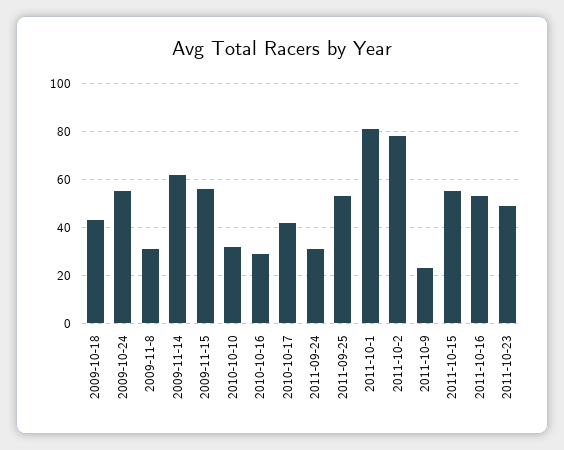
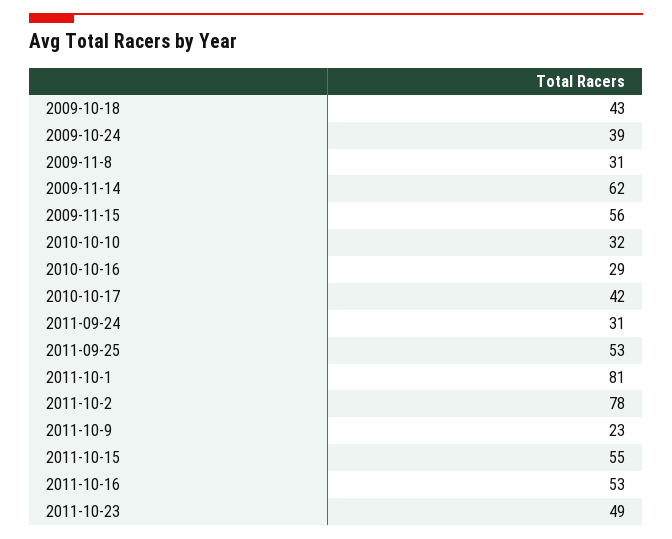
  {
    "2009-10-18": 43,
-   "2009-10-24": 55,
+   "2009-10-24": 39,
    "2009-11-8": 31,
    "2009-11-14": 62,
    "2009-11-15": 56,
    "2010-10-10": 32,
    "2010-10-16": 29,
    "2010-10-17": 42,
    "2011-09-24": 31,
    "2011-09-25": 53,
    "2011-10-1": 81,
    "2011-10-2": 78,
    "2011-10-9": 23,
    "2011-10-15": 55,
    "2011-10-16": 53,
    "2011-10-23": 49
  }

